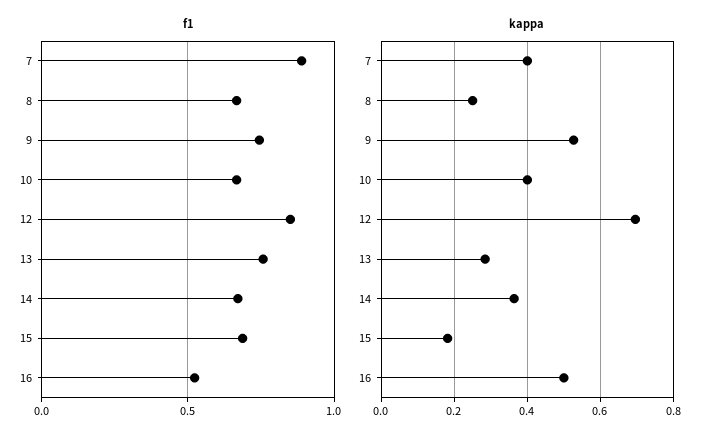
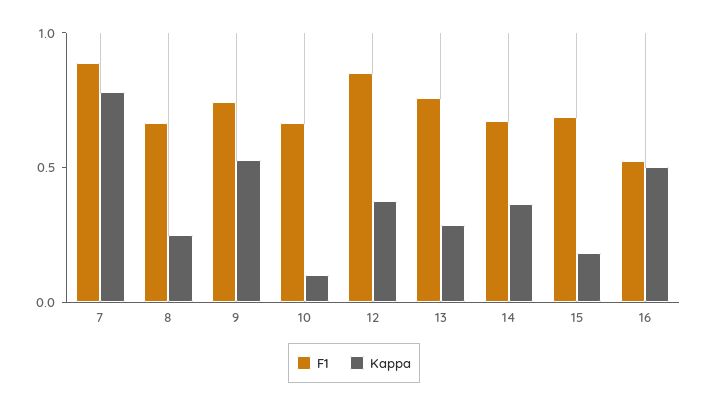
  {
    "f1": {
      "7": 0.9,
      "8": 0.65,
      "9": 0.75,
      "10": 0.65,
      "12": 0.85,
      "13": 0.75,
      "14": 0.65,
      "15": 0.7,
      "16": 0.5
    },
    "kappa": {
-     "7": 0.4,
+     "7": 0.8,
      "8": 0.26,
      "9": 0.52,
-     "10": 0.4,
+     "10": 0.1,
-     "12": 0.7,
+     "12": 0.4,
      "13": 0.28,
      "14": 0.36,
      "15": 0.18,
      "16": 0.5
    }
  }

